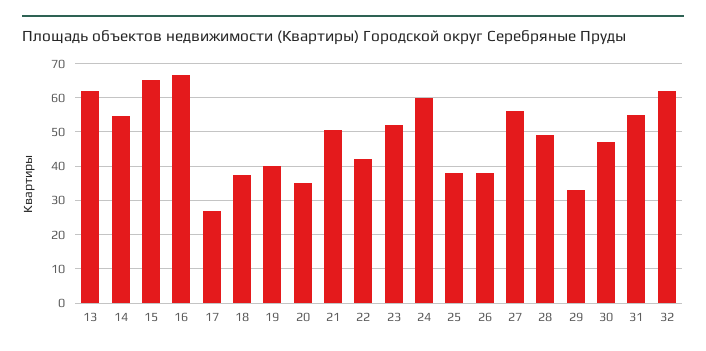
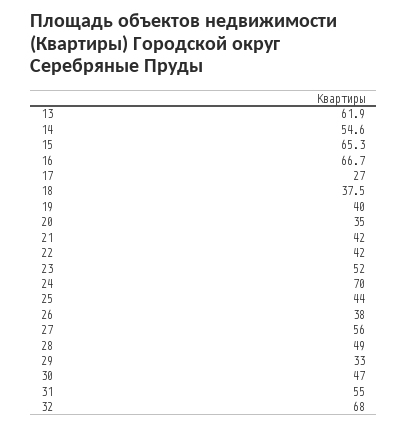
  {
    "13": 61.9,
    "14": 54.6,
    "15": 65.3,
    "16": 66.7,
    "17": 27,
    "18": 37.5,
    "19": 40,
    "20": 35,
-   "21": 50,
+   "21": 42,
    "22": 42,
    "23": 52,
-   "24": 60,
+   "24": 70,
-   "25": 38,
+   "25": 44,
    "26": 38,
    "27": 56,
    "28": 49,
    "29": 33,
    "30": 47,
    "31": 55,
-   "32": 62
+   "32": 68
  }

